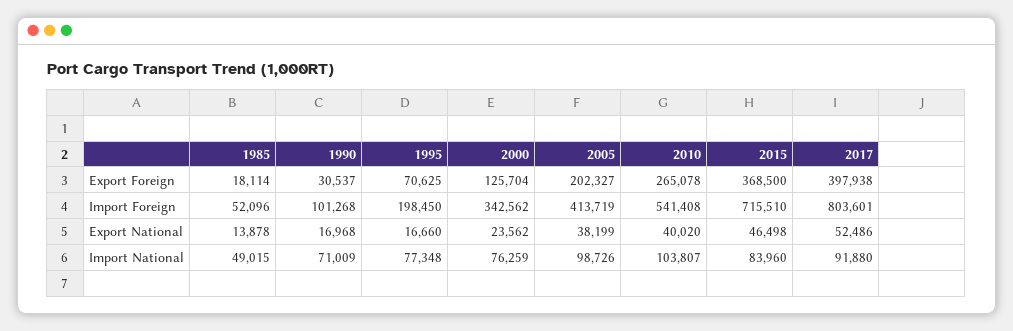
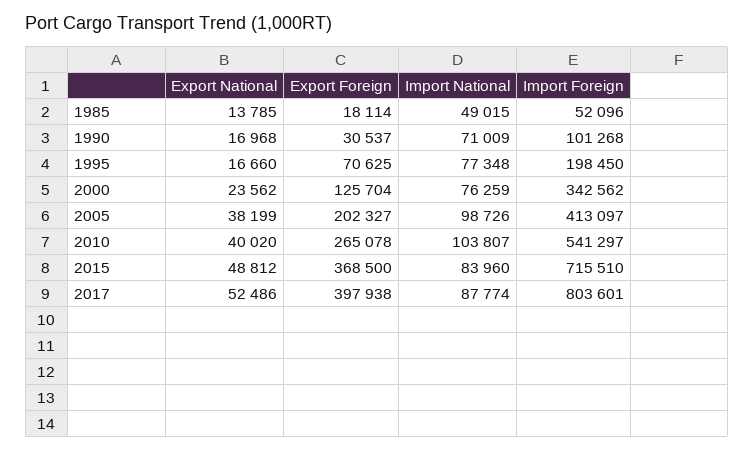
  {
    "1985": {
      "Export Foreign": 18114,
      "Import Foreign": 52096,
-     "Export National": 13878,
+     "Export National": 13785,
      "Import National": 49015
    },
    "1990": {
      "Export Foreign": 30537,
      "Import Foreign": 101268,
      "Export National": 16968,
      "Import National": 71009
    },
    "1995": {
      "Export Foreign": 70625,
      "Import Foreign": 198450,
      "Export National": 16660,
      "Import National": 77348
    },
    "2000": {
      "Export Foreign": 125704,
      "Import Foreign": 342562,
      "Export National": 23562,
      "Import National": 76259
    },
    "2005": {
      "Export Foreign": 202327,
-     "Import Foreign": 413719,
+     "Import Foreign": 413097,
      "Export National": 38199,
      "Import National": 98726
    },
    "2010": {
      "Export Foreign": 265078,
-     "Import Foreign": 541408,
+     "Import Foreign": 541297,
      "Export National": 40020,
      "Import National": 103807
    },
    "2015": {
      "Export Foreign": 368500,
      "Import Foreign": 715510,
-     "Export National": 46498,
+     "Export National": 48812,
      "Import National": 83960
    },
    "2017": {
      "Export Foreign": 397938,
      "Import Foreign": 803601,
      "Export National": 52486,
-     "Import National": 91880
+     "Import National": 87774
    }
  }

